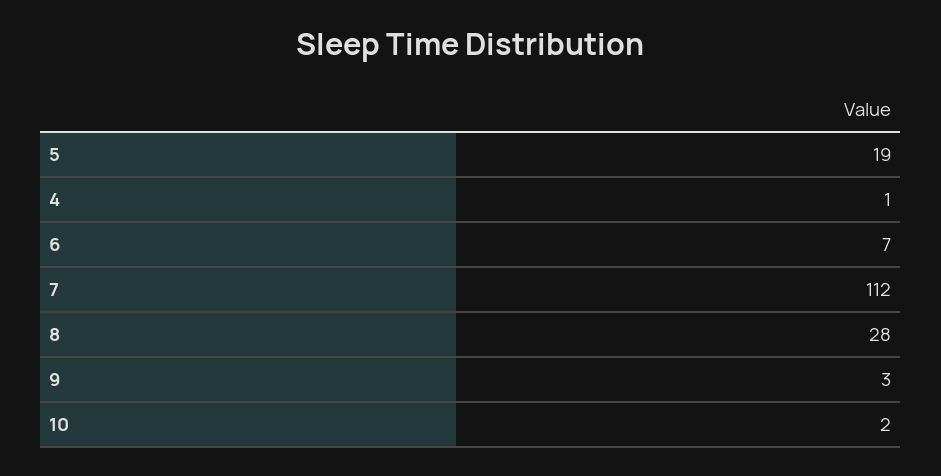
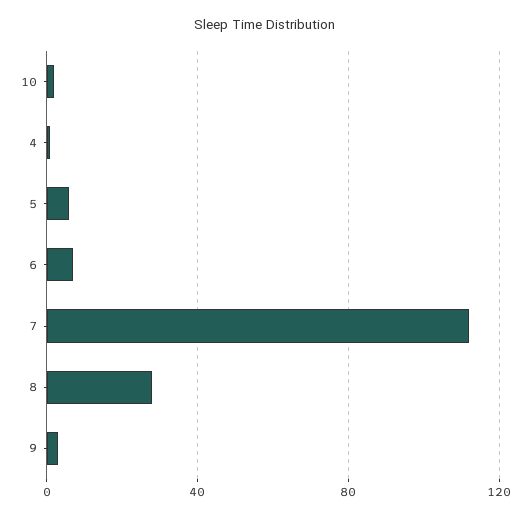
  {
-   "5": 19,
+   "5": 5,
    "4": 1,
    "6": 7,
    "7": 112,
    "8": 28,
    "9": 3,
    "10": 2
  }

